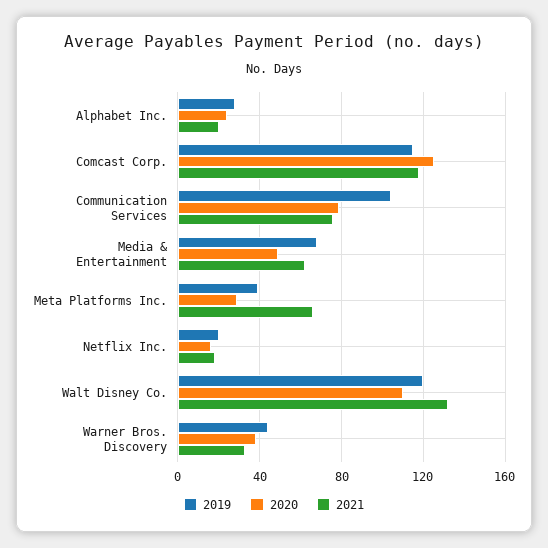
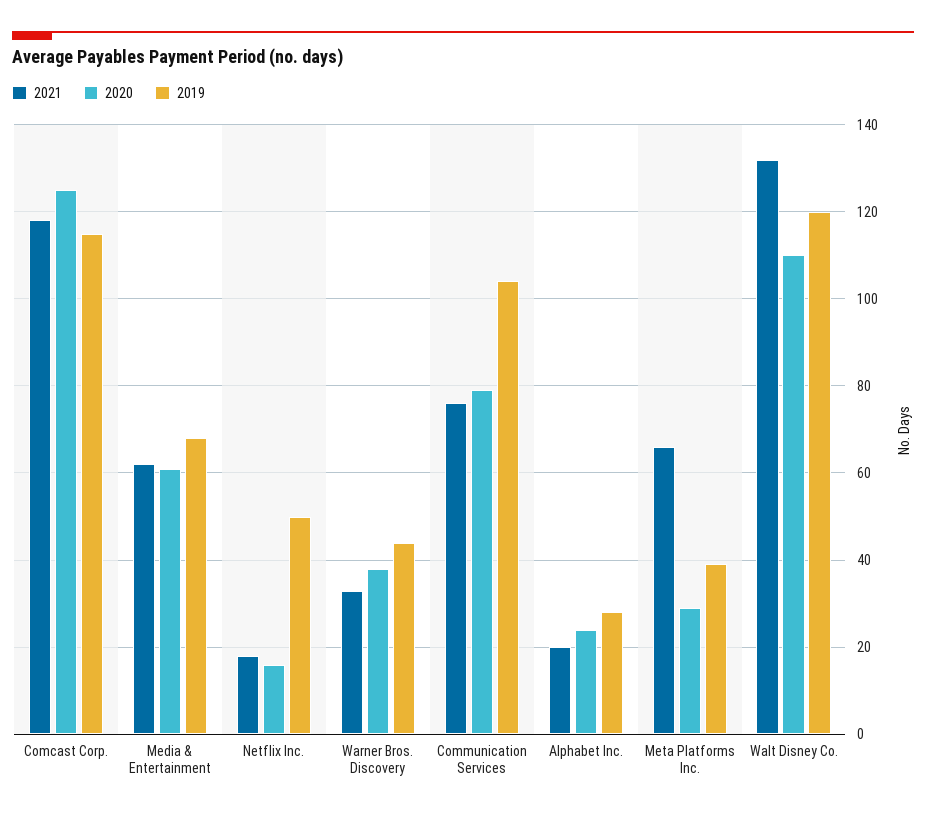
  {
    "2019": {
      "Alphabet Inc.": 30,
      "Comcast Corp.": 115,
      "Communication Services": 105,
      "Media & Entertainment": 70,
      "Meta Platforms Inc.": 40,
-     "Netflix Inc.": 20,
+     "Netflix Inc.": 50,
      "Walt Disney Co.": 120,
      "Warner Bros. Discovery": 45
    },
    "2020": {
      "Alphabet Inc.": 25,
      "Comcast Corp.": 125,
      "Communication Services": 80,
-     "Media & Entertainment": 50,
+     "Media & Entertainment": 60,
      "Meta Platforms Inc.": 30,
      "Netflix Inc.": 15,
      "Walt Disney Co.": 110,
      "Warner Bros. Discovery": 40
    },
    "2021": {
      "Alphabet Inc.": 20,
      "Comcast Corp.": 120,
      "Communication Services": 75,
      "Media & Entertainment": 60,
      "Meta Platforms Inc.": 65,
      "Netflix Inc.": 20,
      "Walt Disney Co.": 130,
      "Warner Bros. Discovery": 35
    }
  }

